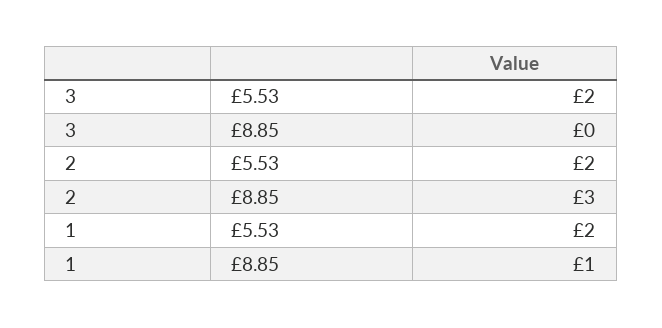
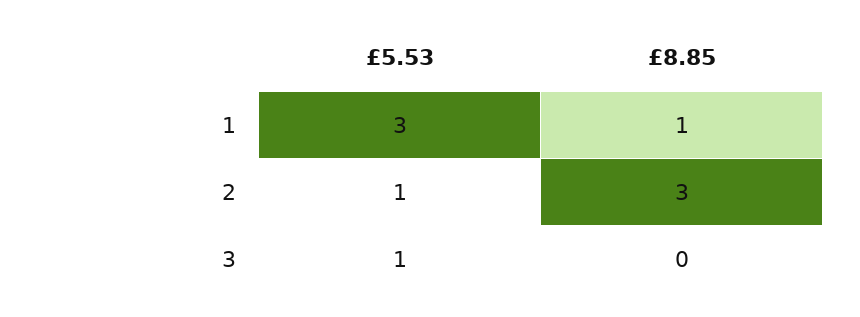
  {
    "3": {
-     "£5.53": 2,
+     "£5.53": 1,
      "£8.85": 0
    },
    "2": {
-     "£5.53": 2,
+     "£5.53": 1,
      "£8.85": 3
    },
    "1": {
-     "£5.53": 2,
+     "£5.53": 3,
      "£8.85": 1
    }
  }

